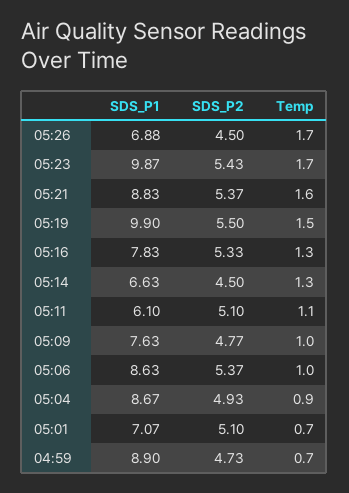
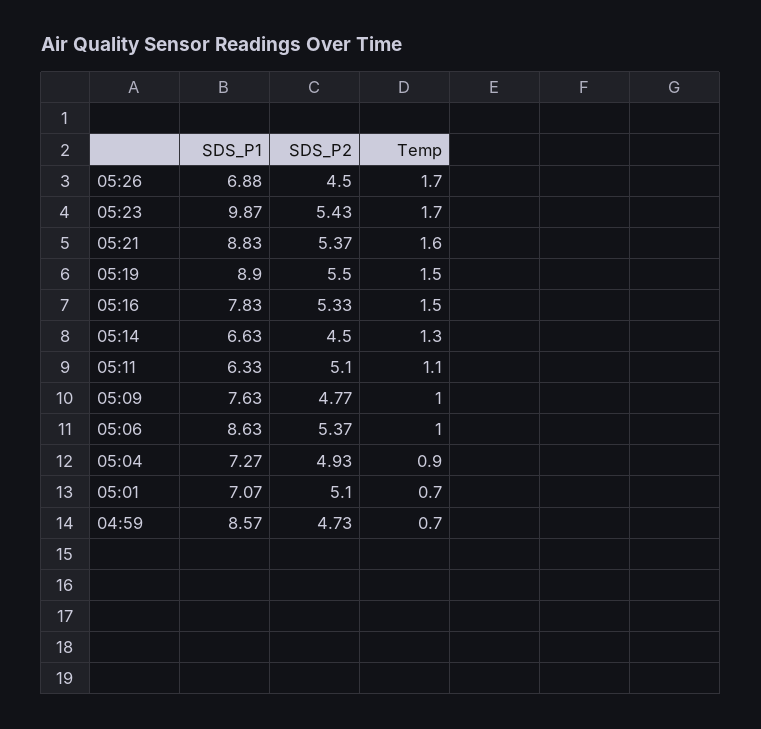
  {
    "SDS_P1": {
      "05:26": 6.88,
      "05:23": 9.87,
      "05:21": 8.83,
-     "05:19": 9.9,
+     "05:19": 8.9,
      "05:16": 7.83,
      "05:14": 6.63,
-     "05:11": 6.1,
+     "05:11": 6.33,
      "05:09": 7.63,
      "05:06": 8.63,
-     "05:04": 8.67,
+     "05:04": 7.27,
      "05:01": 7.07,
-     "04:59": 8.9
+     "04:59": 8.57
    },
    "SDS_P2": {
      "05:26": 4.5,
      "05:23": 5.43,
      "05:21": 5.37,
      "05:19": 5.5,
      "05:16": 5.33,
      "05:14": 4.5,
      "05:11": 5.1,
      "05:09": 4.77,
      "05:06": 5.37,
      "05:04": 4.93,
      "05:01": 5.1,
      "04:59": 4.73
    },
    "Temp": {
      "05:26": 1.7,
      "05:23": 1.7,
      "05:21": 1.6,
      "05:19": 1.5,
-     "05:16": 1.3,
+     "05:16": 1.5,
      "05:14": 1.3,
      "05:11": 1.1,
      "05:09": 1,
      "05:06": 1,
      "05:04": 0.9,
      "05:01": 0.7,
      "04:59": 0.7
    }
  }

